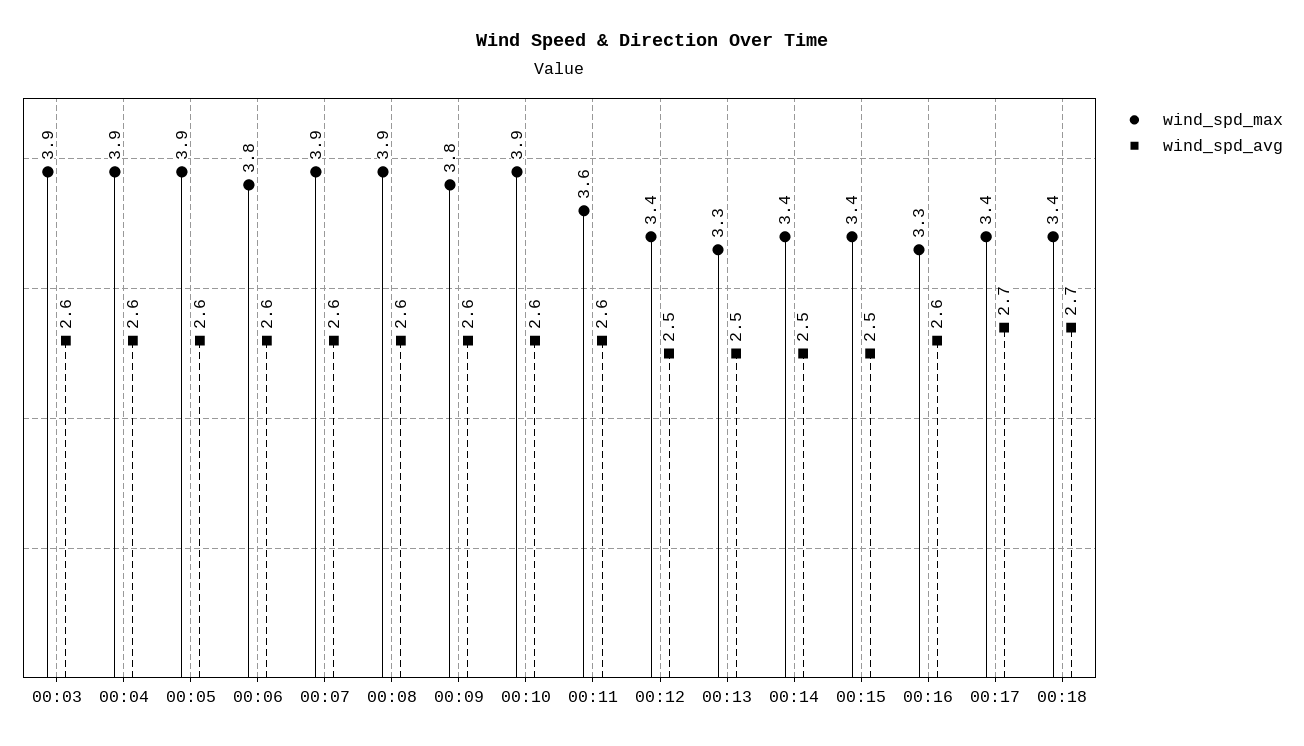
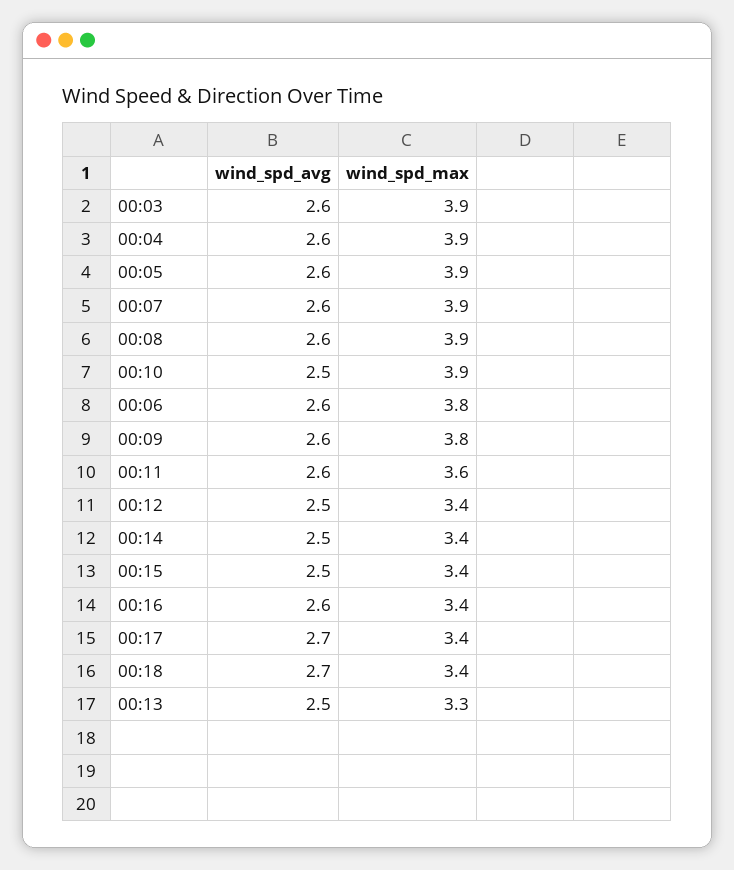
  {
    "wind_spd_max": {
      "00:03": 3.9,
      "00:04": 3.9,
      "00:05": 3.9,
      "00:06": 3.8,
      "00:07": 3.9,
      "00:08": 3.9,
      "00:09": 3.8,
      "00:10": 3.9,
      "00:11": 3.6,
      "00:12": 3.4,
      "00:13": 3.3,
      "00:14": 3.4,
      "00:15": 3.4,
-     "00:16": 3.3,
+     "00:16": 3.4,
      "00:17": 3.4,
      "00:18": 3.4
    },
    "wind_spd_avg": {
      "00:03": 2.6,
      "00:04": 2.6,
      "00:05": 2.6,
      "00:06": 2.6,
      "00:07": 2.6,
      "00:08": 2.6,
      "00:09": 2.6,
-     "00:10": 2.6,
+     "00:10": 2.5,
      "00:11": 2.6,
      "00:12": 2.5,
      "00:13": 2.5,
      "00:14": 2.5,
      "00:15": 2.5,
      "00:16": 2.6,
      "00:17": 2.7,
      "00:18": 2.7
    }
  }

